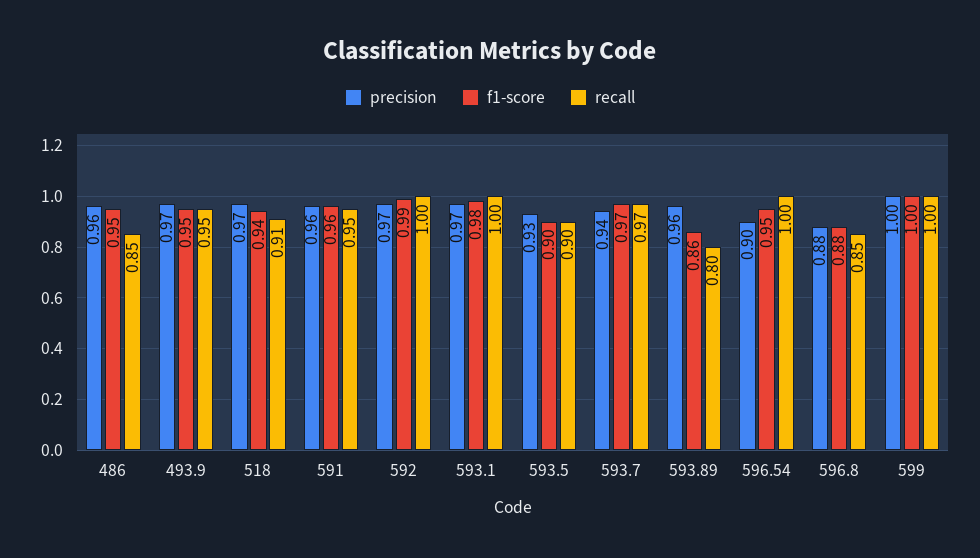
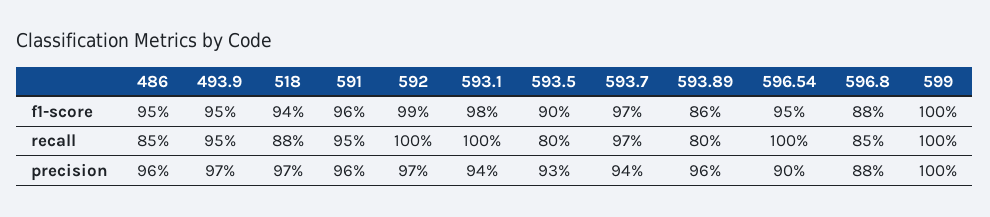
  {
    "precision": {
      "486": 0.96,
      "493.9": 0.97,
      "518": 0.97,
      "591": 0.96,
      "592": 0.97,
-     "593.1": 0.97,
+     "593.1": 0.94,
      "593.5": 0.93,
      "593.7": 0.94,
      "593.89": 0.96,
      "596.54": 0.9,
      "596.8": 0.88,
      "599": 1
    },
    "f1-score": {
      "486": 0.95,
      "493.9": 0.95,
      "518": 0.94,
      "591": 0.96,
      "592": 0.99,
      "593.1": 0.98,
      "593.5": 0.9,
      "593.7": 0.97,
      "593.89": 0.86,
      "596.54": 0.95,
      "596.8": 0.88,
      "599": 1
    },
    "recall": {
      "486": 0.85,
      "493.9": 0.95,
-     "518": 0.91,
+     "518": 0.88,
      "591": 0.95,
      "592": 1,
      "593.1": 1,
-     "593.5": 0.9,
+     "593.5": 0.8,
      "593.7": 0.97,
      "593.89": 0.8,
      "596.54": 1,
      "596.8": 0.85,
      "599": 1
    }
  }

